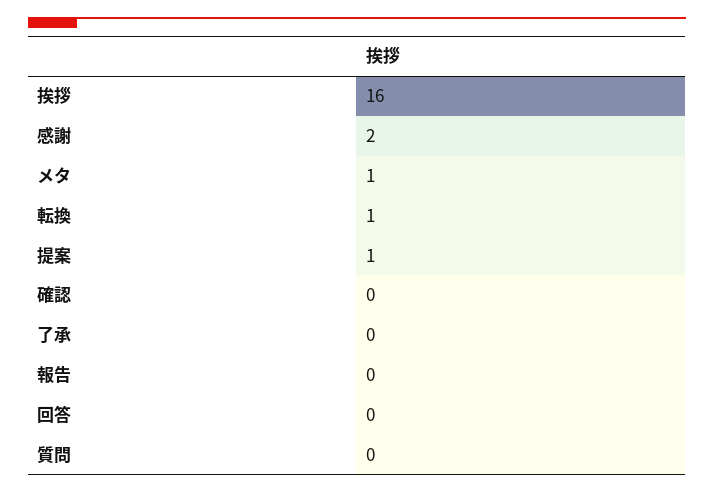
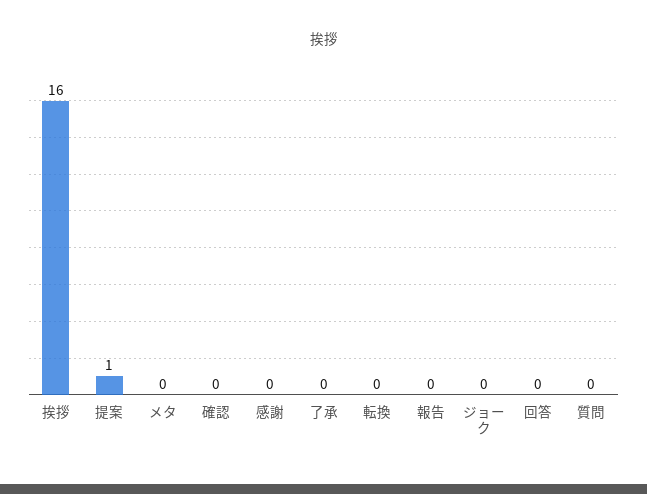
  {
    "挨拶": 16,
-   "感謝": 2,
+   "感謝": 0,
-   "メタ": 1,
+   "メタ": 0,
-   "転換": 1,
+   "転換": 0,
    "提案": 1,
    "確認": 0,
    "了承": 0,
    "報告": 0,
    "回答": 0,
-   "質問": 0
+   "質問": 0,
+   "ジョーク": 0
  }

